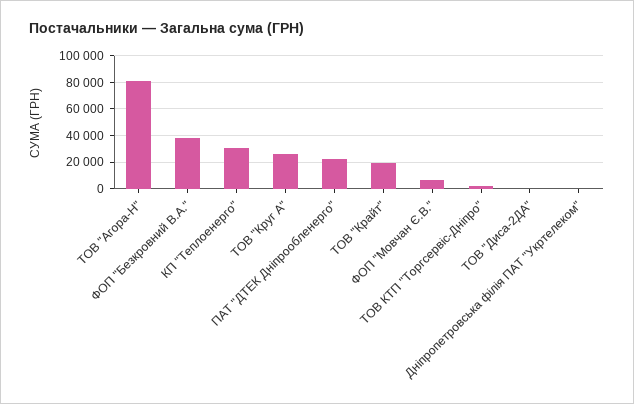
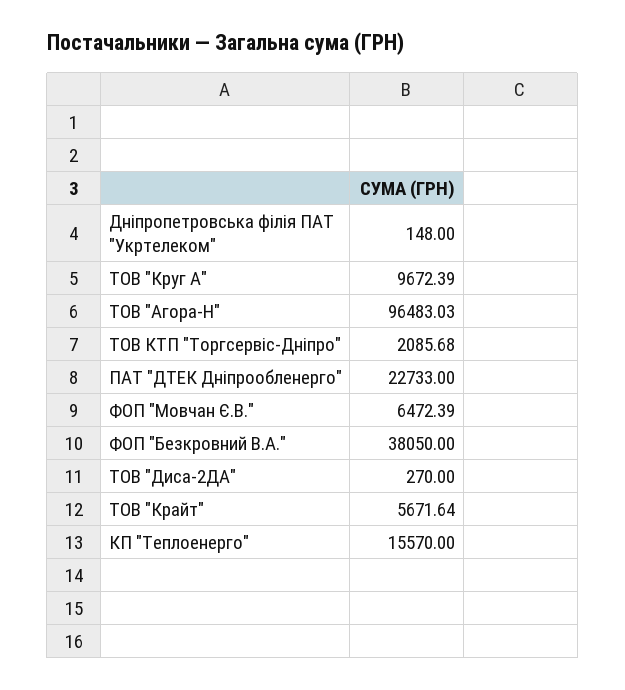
  {
-   "ТОВ \"Агора-Н\"": 80000,
+   "ТОВ \"Агора-Н\"": 96483.03,
    "ФОП \"Безкровний В.А.\"": 38050,
-   "КП \"Теплоенерго\"": 30000,
+   "КП \"Теплоенерго\"": 15570,
-   "ТОВ \"Круг А\"": 25000,
+   "ТОВ \"Круг А\"": 9672.39,
    "ПАТ \"ДТЕК Дніпрообленерго\"": 22733,
-   "ТОВ \"Крайт\"": 20000,
+   "ТОВ \"Крайт\"": 5671.64,
    "ФОП \"Мовчан Є.В.\"": 6472.39,
    "ТОВ КТП \"Торгсервіс-Дніпро\"": 2085.68,
    "ТОВ \"Диса-2ДА\"": 270,
    "Дніпропетровська філія ПАТ \"Укртелеком\"": 148
  }

